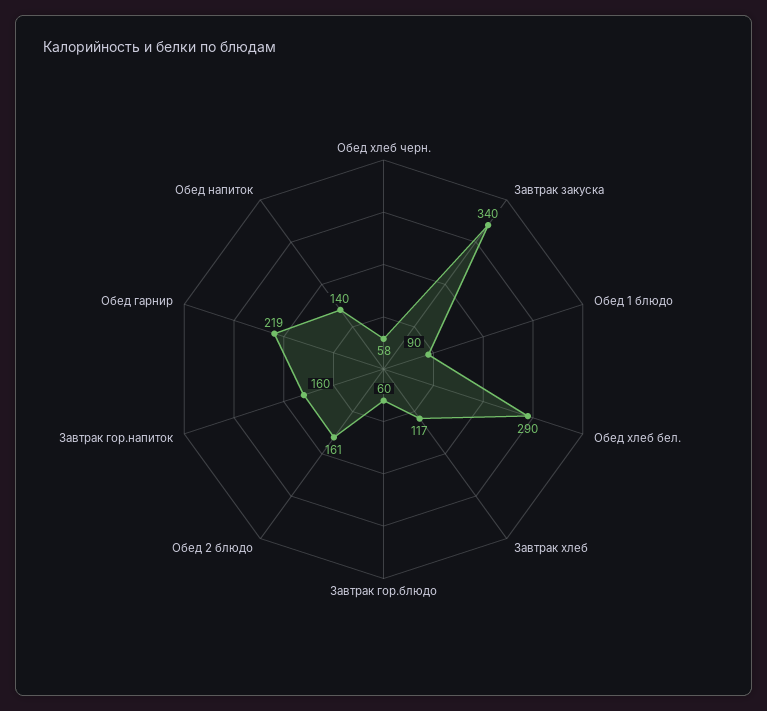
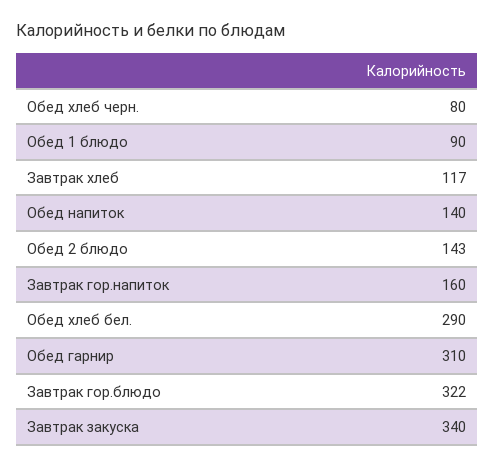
  {
-   "Обед хлеб черн.": 58,
+   "Обед хлеб черн.": 80,
    "Завтрак закуска": 340,
    "Обед 1 блюдо": 90,
    "Обед хлеб бел.": 290,
    "Завтрак хлеб": 117,
-   "Завтрак гор.блюдо": 60,
+   "Завтрак гор.блюдо": 322,
-   "Обед 2 блюдо": 161,
+   "Обед 2 блюдо": 143,
    "Завтрак гор.напиток": 160,
-   "Обед гарнир": 219,
+   "Обед гарнир": 310,
    "Обед напиток": 140
  }

